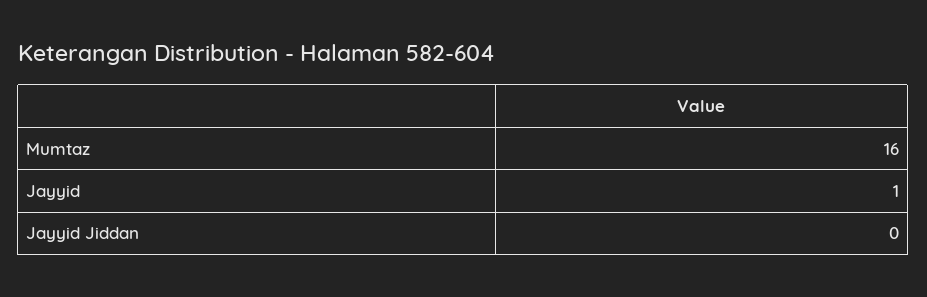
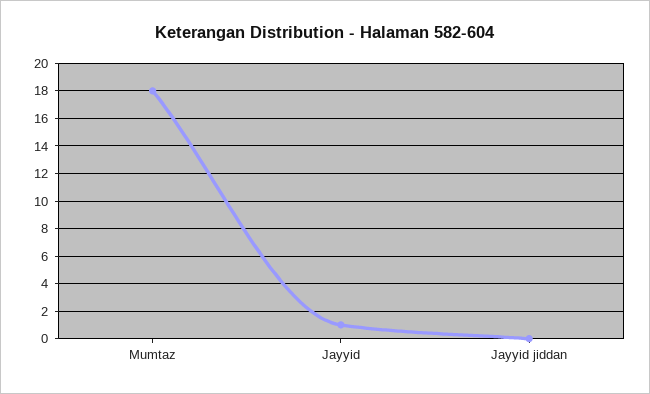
  {
-   "Mumtaz": 16,
+   "Mumtaz": 18,
    "Jayyid": 1,
    "Jayyid Jiddan": 0
  }

